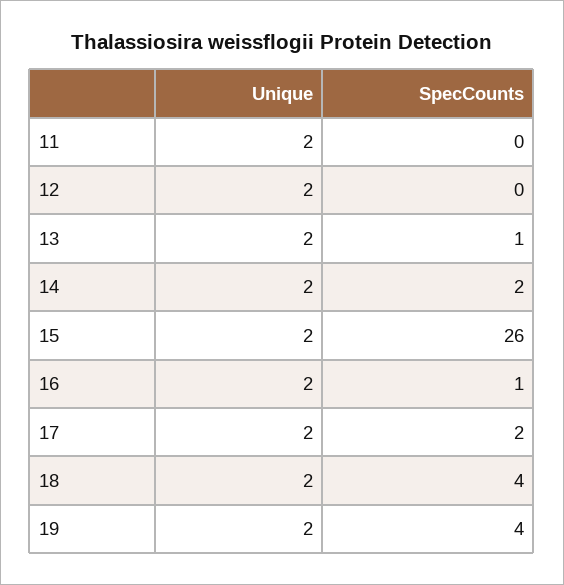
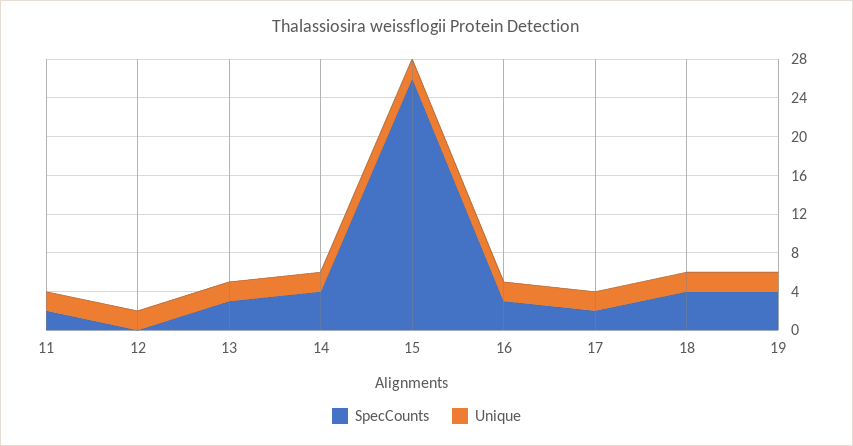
  {
    "Unique": {
      "11": 2,
      "12": 2,
      "13": 2,
      "14": 2,
      "15": 2,
      "16": 2,
      "17": 2,
      "18": 2,
      "19": 2
    },
    "SpecCounts": {
-     "11": 0,
+     "11": 2,
      "12": 0,
-     "13": 1,
+     "13": 3,
-     "14": 2,
+     "14": 4,
      "15": 26,
-     "16": 1,
+     "16": 3,
      "17": 2,
      "18": 4,
      "19": 4
    }
  }

